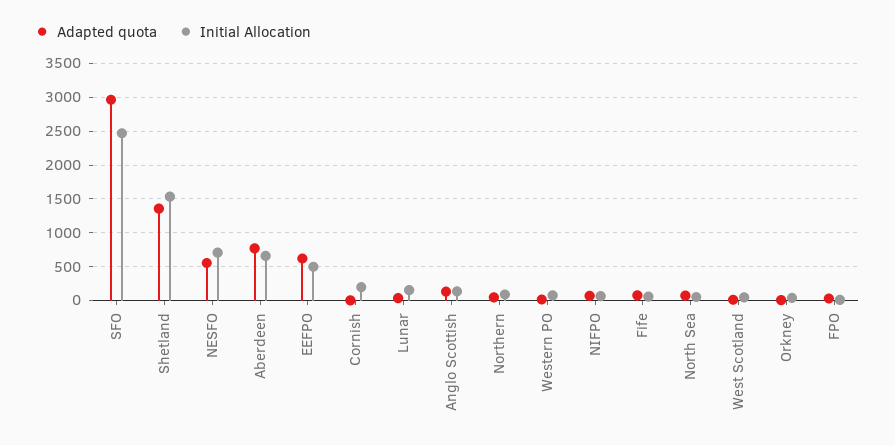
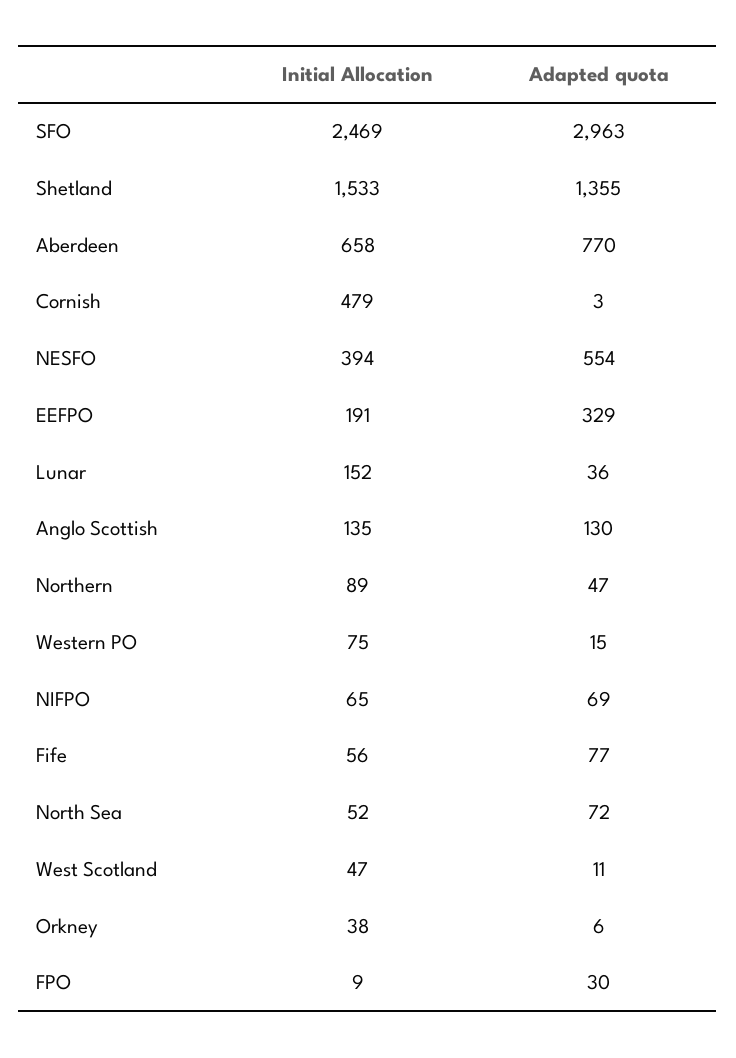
  {
    "Adapted quota": {
      "SFO": 2963,
      "Shetland": 1355,
      "NESFO": 554,
      "Aberdeen": 770,
-     "EEFPO": 600,
+     "EEFPO": 329,
      "Cornish": 3,
      "Lunar": 36,
      "Anglo Scottish": 130,
      "Northern": 47,
      "Western PO": 15,
      "NIFPO": 69,
      "Fife": 77,
      "North Sea": 72,
      "West Scotland": 11,
      "Orkney": 6,
      "FPO": 30
    },
    "Initial Allocation": {
      "SFO": 2469,
      "Shetland": 1533,
-     "NESFO": 700,
+     "NESFO": 394,
      "Aberdeen": 658,
-     "EEFPO": 500,
+     "EEFPO": 191,
-     "Cornish": 200,
+     "Cornish": 479,
      "Lunar": 152,
      "Anglo Scottish": 135,
      "Northern": 89,
      "Western PO": 75,
      "NIFPO": 65,
      "Fife": 56,
      "North Sea": 52,
      "West Scotland": 47,
      "Orkney": 38,
      "FPO": 9
    }
  }

